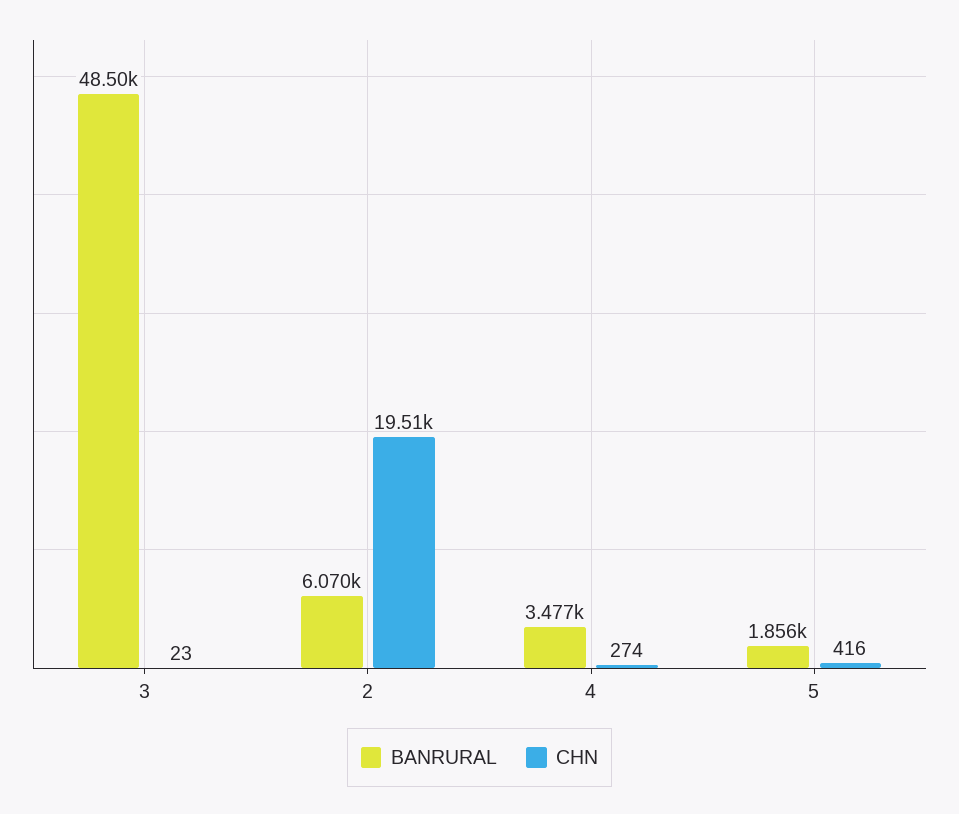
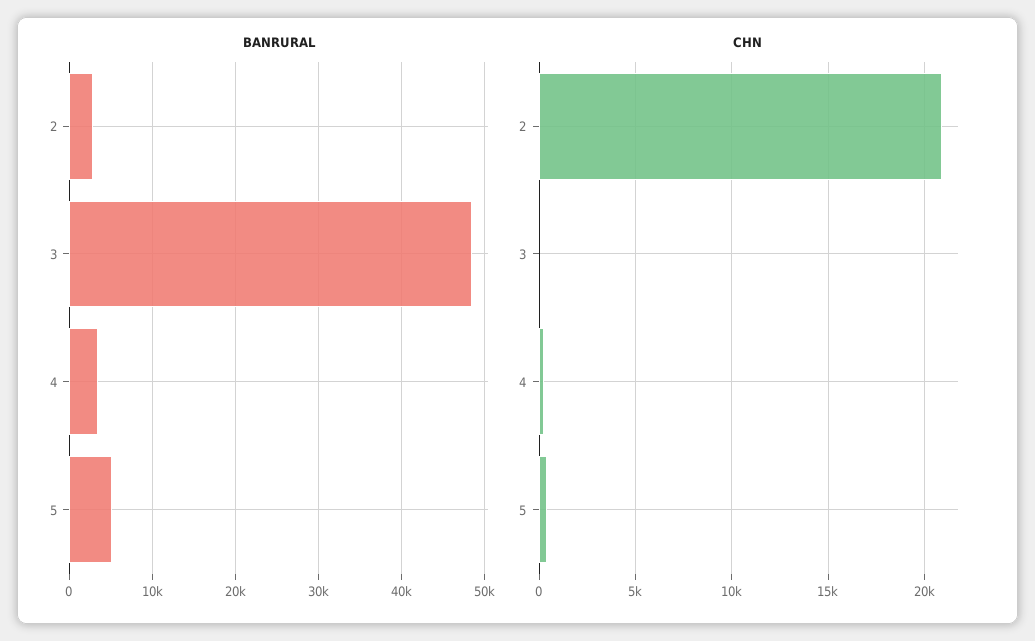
  {
    "BANRURAL": {
      "3": 48500,
-     "2": 6070,
+     "2": 3000,
      "4": 3477,
-     "5": 1856
+     "5": 5000
    },
    "CHN": {
      "3": 23,
-     "2": 19510,
+     "2": 21000,
      "4": 274,
      "5": 416
    }
  }

